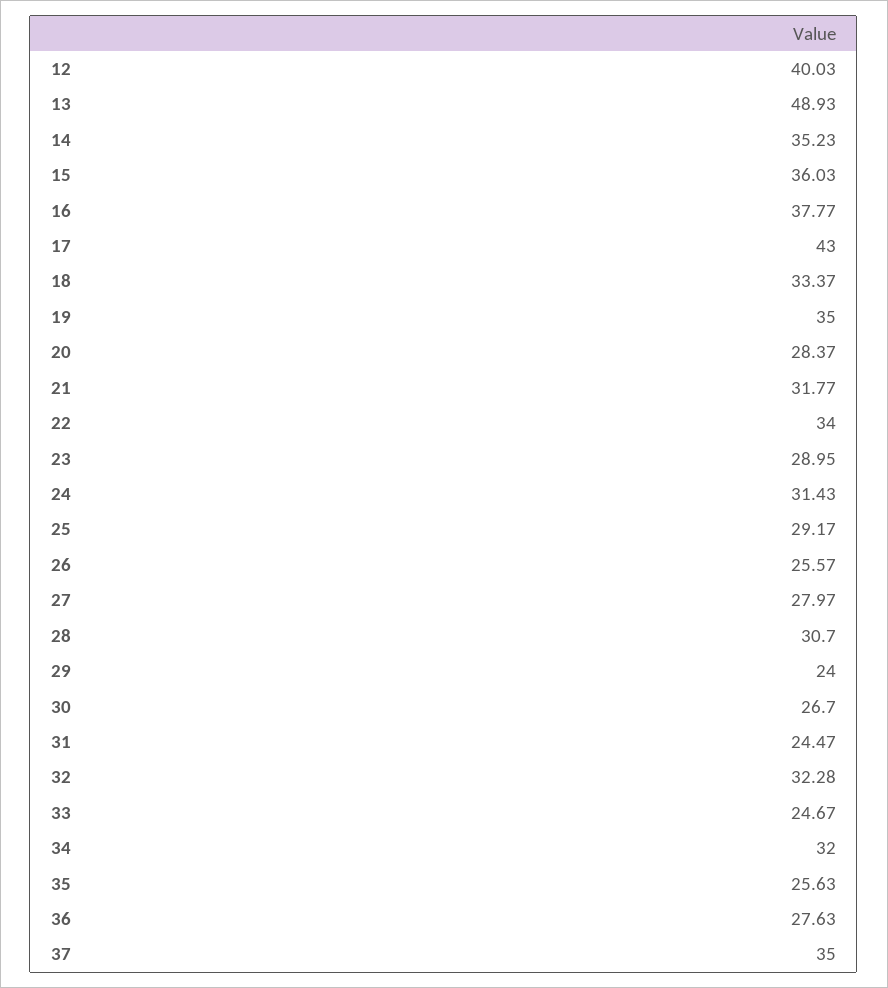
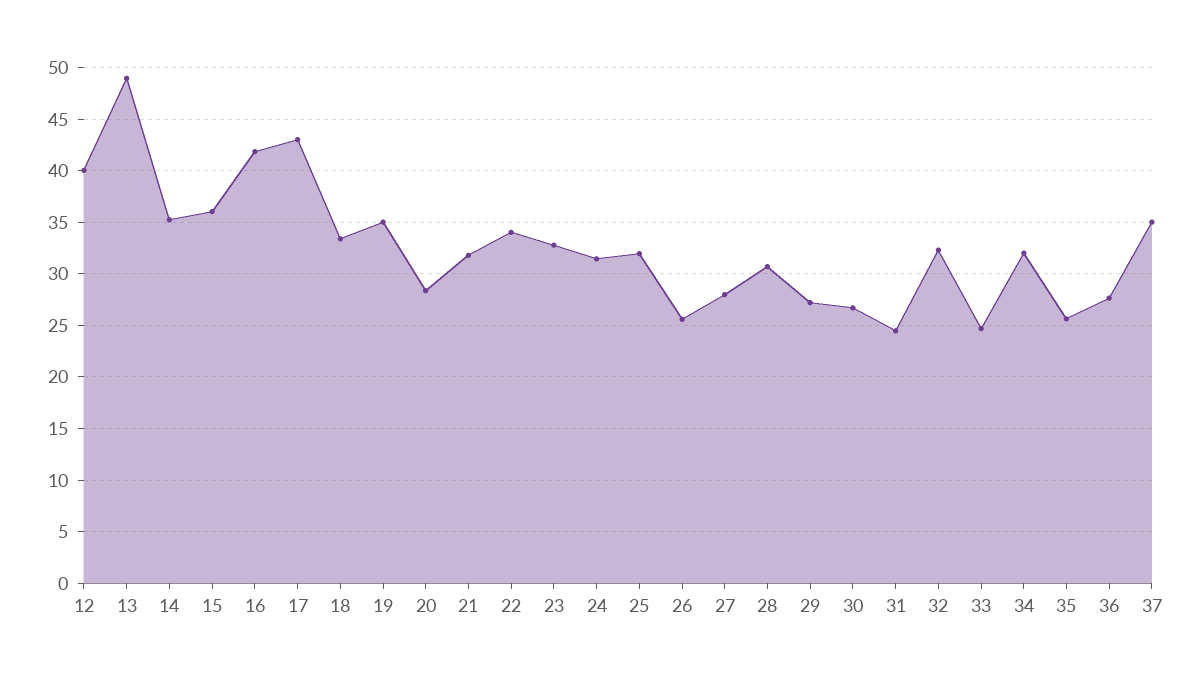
  {
    "12": 40.03,
    "13": 48.93,
    "14": 35.23,
    "15": 36.03,
-   "16": 37.77,
+   "16": 42,
    "17": 43,
    "18": 33.37,
    "19": 35,
    "20": 28.37,
    "21": 31.77,
    "22": 34,
-   "23": 28.95,
+   "23": 33,
    "24": 31.43,
-   "25": 29.17,
+   "25": 32,
    "26": 25.57,
    "27": 27.97,
    "28": 30.7,
-   "29": 24,
+   "29": 27,
    "30": 26.7,
    "31": 24.47,
    "32": 32.28,
    "33": 24.67,
    "34": 32,
    "35": 25.63,
    "36": 27.63,
    "37": 35
  }

